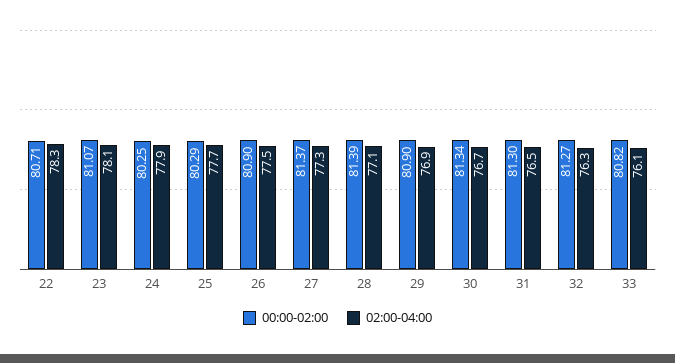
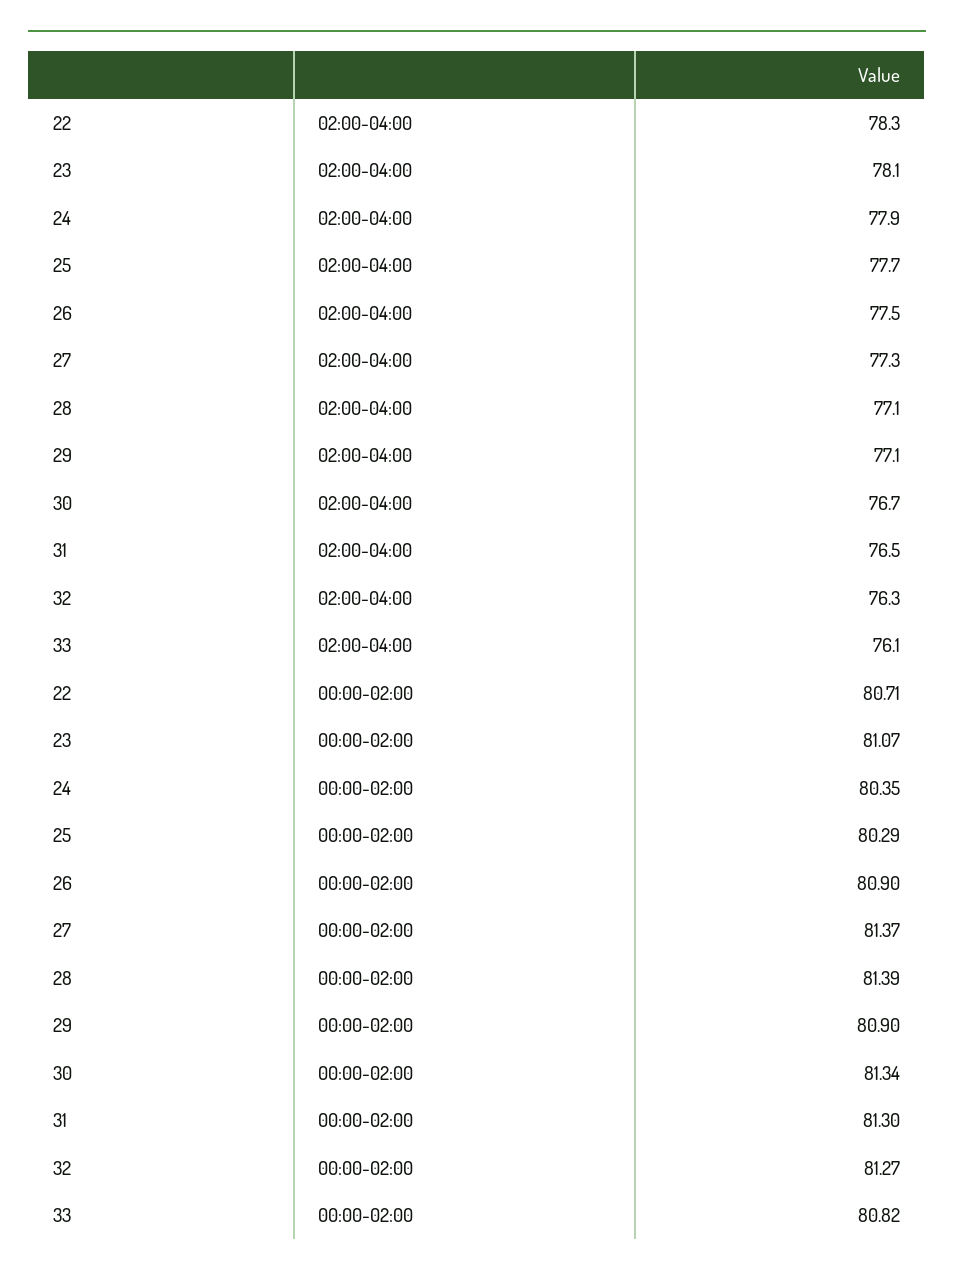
  {
    "00:00-02:00": {
      "22": 80.71,
      "23": 81.07,
-     "24": 80.25,
+     "24": 80.35,
      "25": 80.29,
      "26": 80.9,
      "27": 81.37,
      "28": 81.39,
      "29": 80.9,
      "30": 81.34,
      "31": 81.3,
      "32": 81.27,
      "33": 80.82
    },
    "02:00-04:00": {
      "22": 78.3,
      "23": 78.1,
      "24": 77.9,
      "25": 77.7,
      "26": 77.5,
      "27": 77.3,
      "28": 77.1,
-     "29": 76.9,
+     "29": 77.1,
      "30": 76.7,
      "31": 76.5,
      "32": 76.3,
      "33": 76.1
    }
  }

